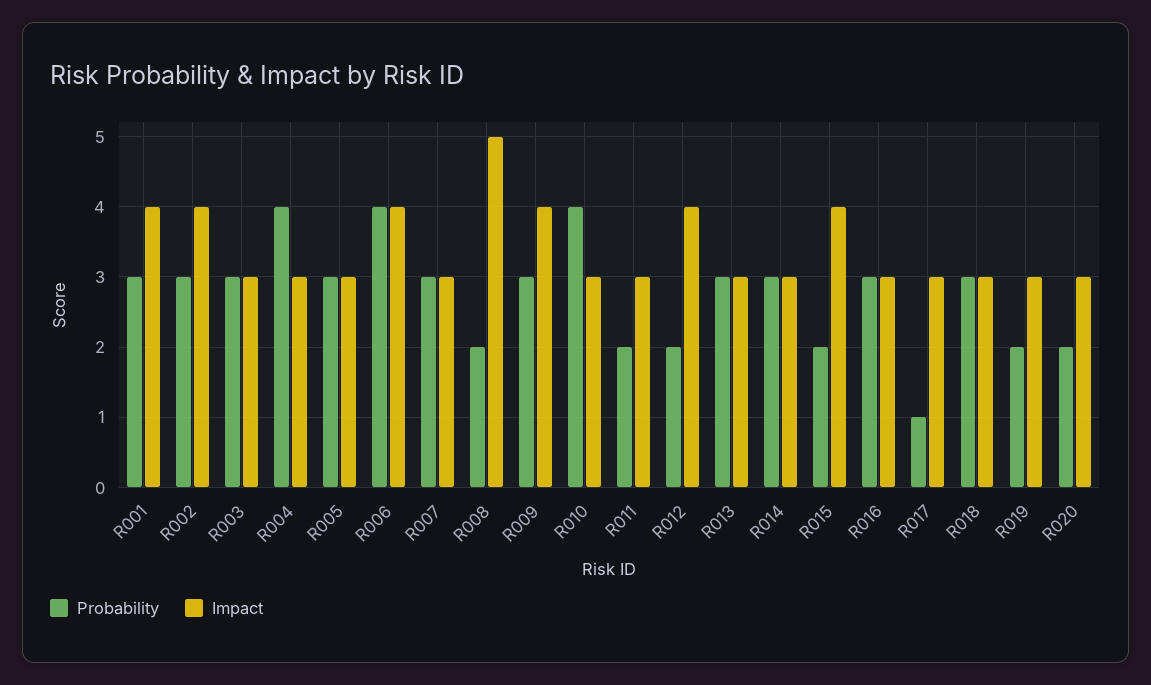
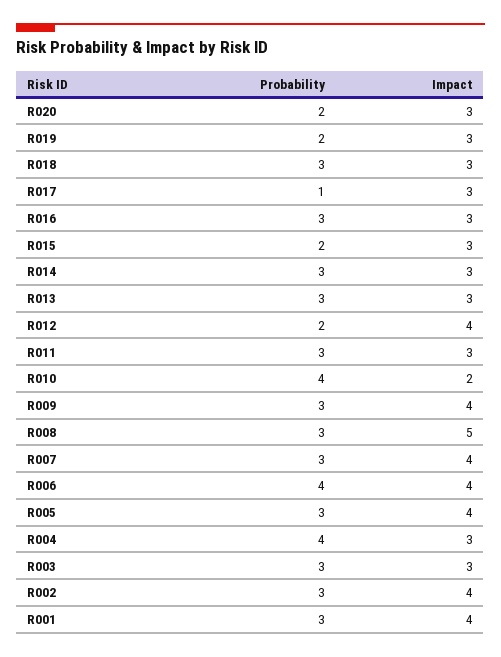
  {
    "Probability": {
      "R001": 3,
      "R002": 3,
      "R003": 3,
      "R004": 4,
      "R005": 3,
      "R006": 4,
      "R007": 3,
-     "R008": 2,
+     "R008": 3,
      "R009": 3,
      "R010": 4,
-     "R011": 2,
+     "R011": 3,
      "R012": 2,
      "R013": 3,
      "R014": 3,
      "R015": 2,
      "R016": 3,
      "R017": 1,
      "R018": 3,
      "R019": 2,
      "R020": 2
    },
    "Impact": {
      "R001": 4,
      "R002": 4,
      "R003": 3,
      "R004": 3,
-     "R005": 3,
+     "R005": 4,
      "R006": 4,
-     "R007": 3,
+     "R007": 4,
      "R008": 5,
      "R009": 4,
-     "R010": 3,
+     "R010": 2,
      "R011": 3,
      "R012": 4,
      "R013": 3,
      "R014": 3,
-     "R015": 4,
+     "R015": 3,
      "R016": 3,
      "R017": 3,
      "R018": 3,
      "R019": 3,
      "R020": 3
    }
  }

